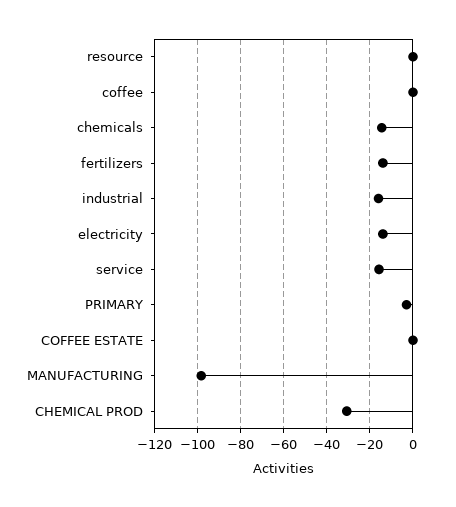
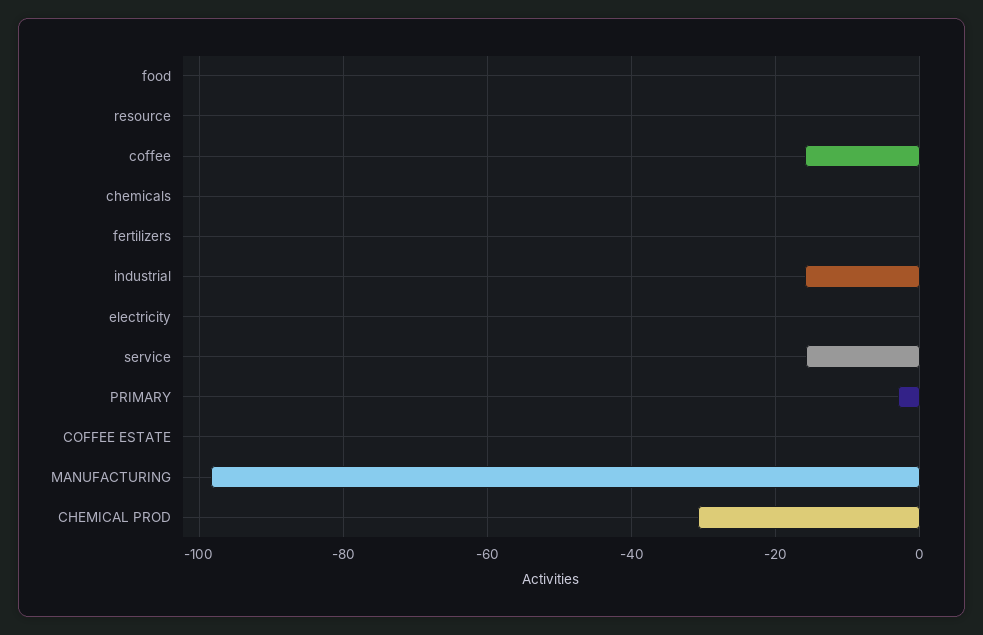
  {
    "resource": 0,
-   "coffee": 0,
+   "coffee": -16,
-   "chemicals": -15,
+   "chemicals": 0,
-   "fertilizers": -15,
+   "fertilizers": 0,
    "industrial": -16,
-   "electricity": -15,
+   "electricity": 0,
    "service": -16,
    "PRIMARY": -4,
    "COFFEE ESTATE": 0,
    "MANUFACTURING": -98,
-   "CHEMICAL PROD": -30
+   "CHEMICAL PROD": -30,
+   "food": 0
  }

